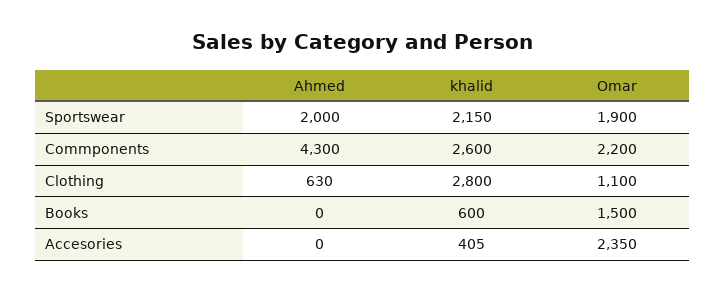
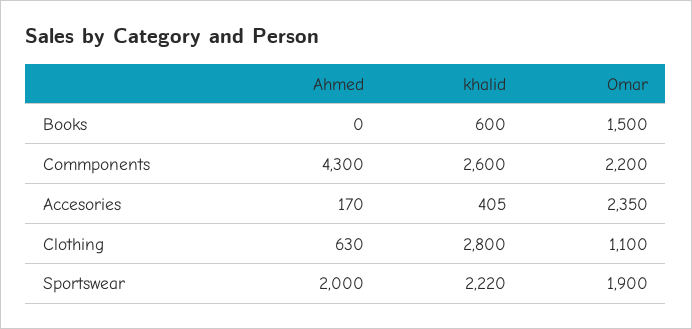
  {
    "Ahmed": {
      "Sportswear": 2000,
      "Commponents": 4300,
      "Clothing": 630,
      "Books": 0,
-     "Accesories": 0
+     "Accesories": 170
    },
    "khalid": {
-     "Sportswear": 2150,
+     "Sportswear": 2220,
      "Commponents": 2600,
      "Clothing": 2800,
      "Books": 600,
      "Accesories": 405
    },
    "Omar": {
      "Sportswear": 1900,
      "Commponents": 2200,
      "Clothing": 1100,
      "Books": 1500,
      "Accesories": 2350
    }
  }

